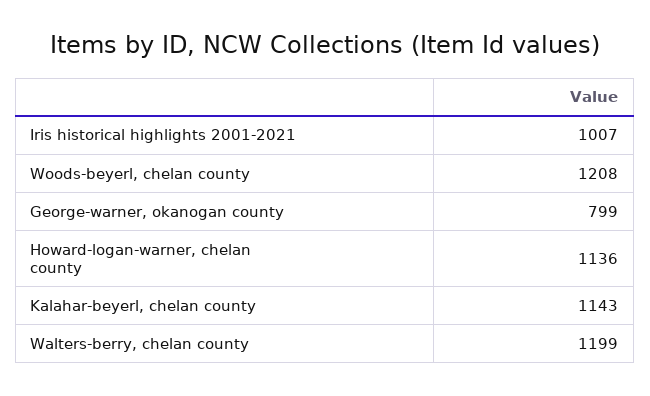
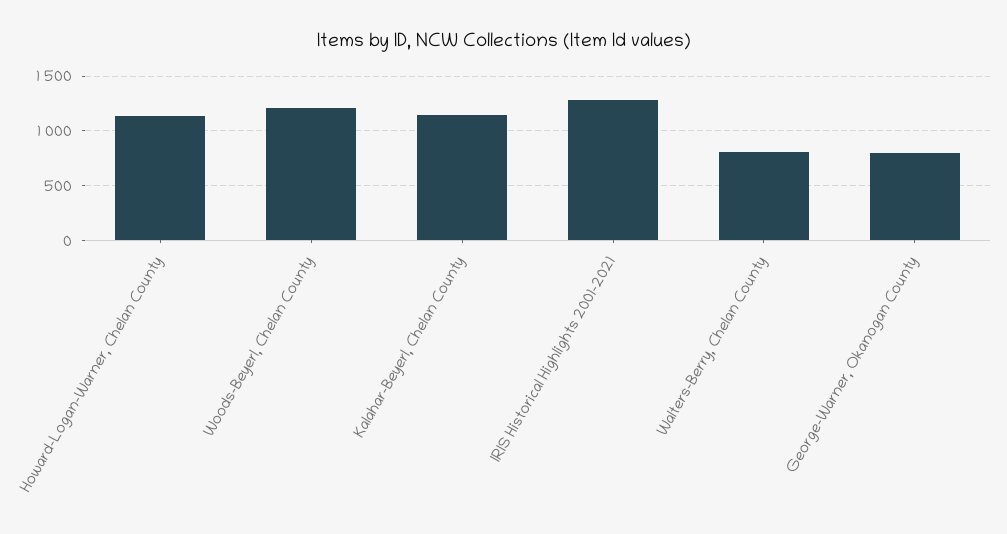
  {
-   "Iris historical highlights 2001-2021": 1007,
+   "Iris historical highlights 2001-2021": 1300,
    "Woods-beyerl, chelan county": 1208,
    "George-warner, okanogan county": 799,
    "Howard-logan-warner, chelan county": 1136,
    "Kalahar-beyerl, chelan county": 1143,
-   "Walters-berry, chelan county": 1199
+   "Walters-berry, chelan county": 800
  }

